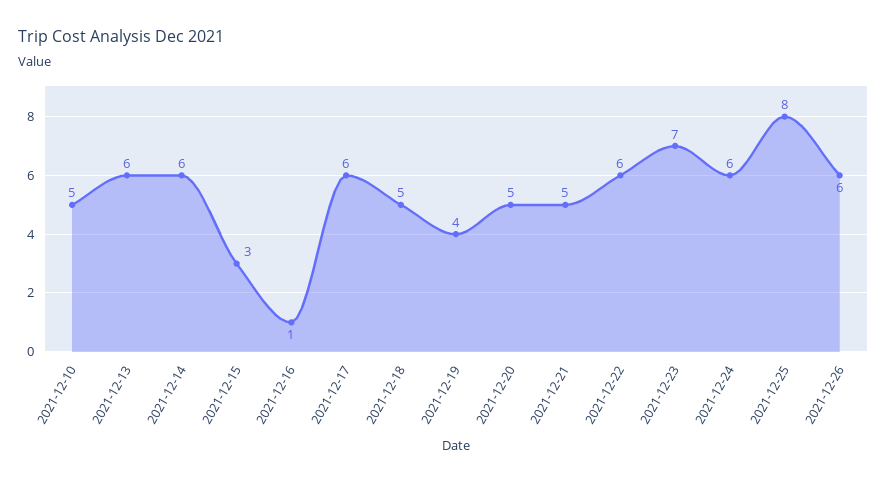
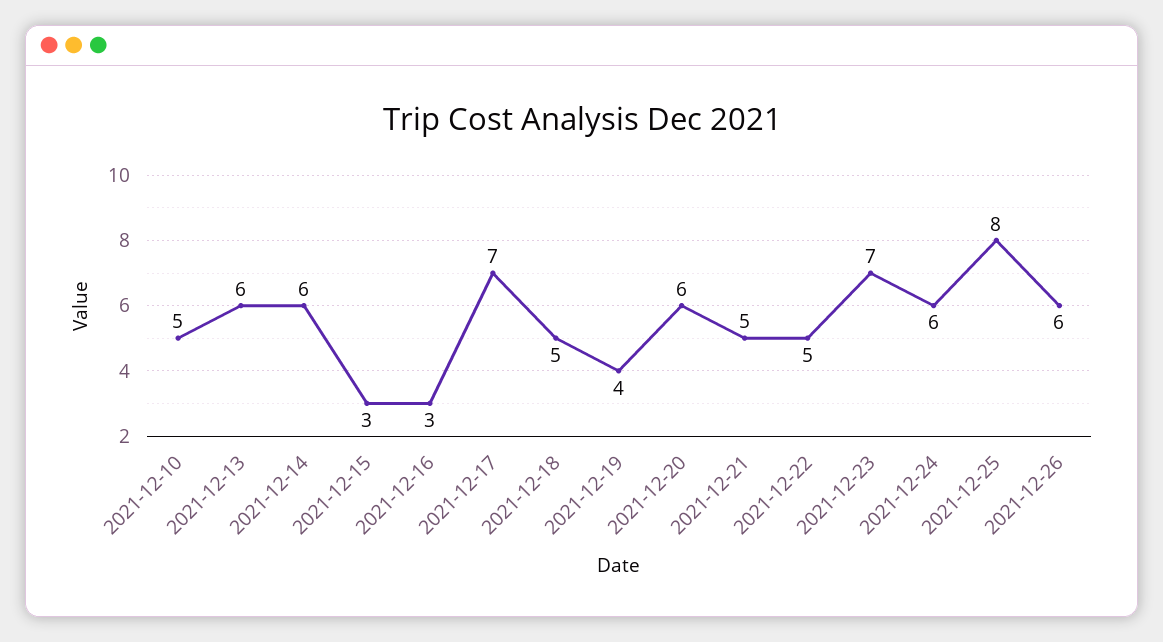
  {
    "2021-12-10": 5,
    "2021-12-13": 6,
    "2021-12-14": 6,
    "2021-12-15": 3,
-   "2021-12-16": 1,
+   "2021-12-16": 3,
-   "2021-12-17": 6,
+   "2021-12-17": 7,
    "2021-12-18": 5,
    "2021-12-19": 4,
-   "2021-12-20": 5,
+   "2021-12-20": 6,
    "2021-12-21": 5,
-   "2021-12-22": 6,
+   "2021-12-22": 5,
    "2021-12-23": 7,
    "2021-12-24": 6,
    "2021-12-25": 8,
    "2021-12-26": 6
  }

